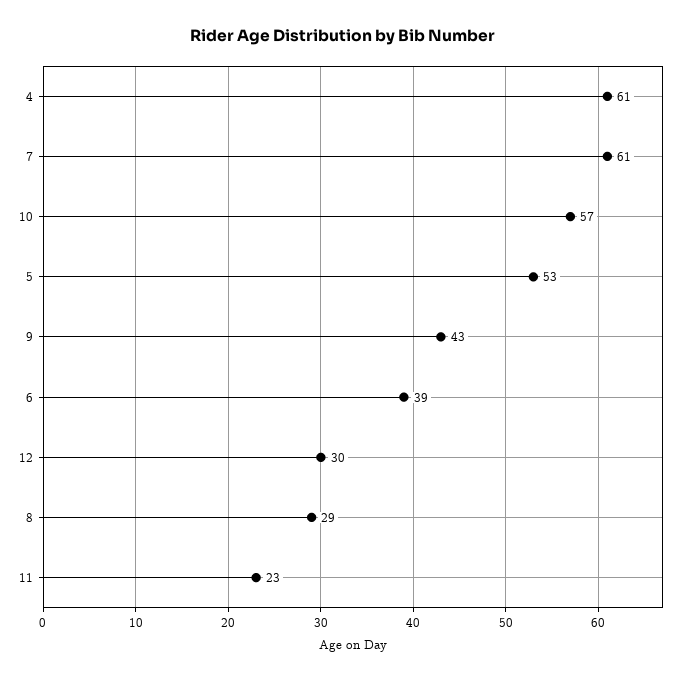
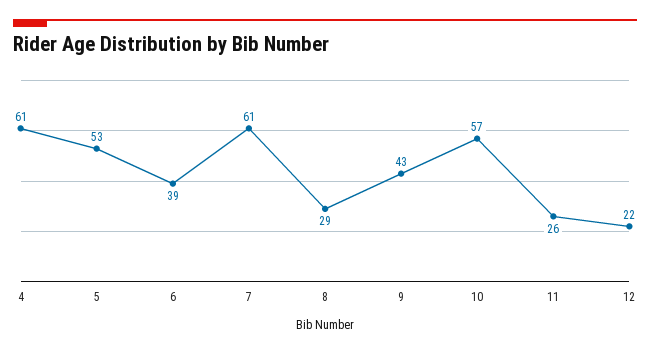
  {
    "4": 61,
    "7": 61,
    "10": 57,
    "5": 53,
    "9": 43,
    "6": 39,
-   "12": 30,
+   "12": 22,
    "8": 29,
-   "11": 23
+   "11": 26
  }

